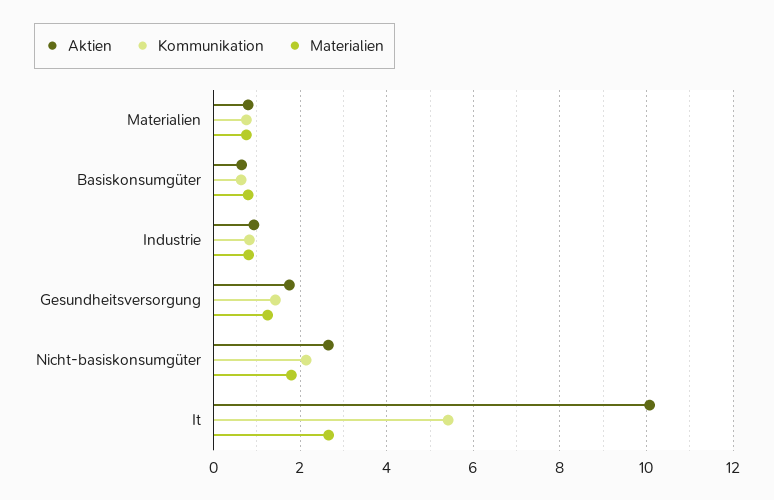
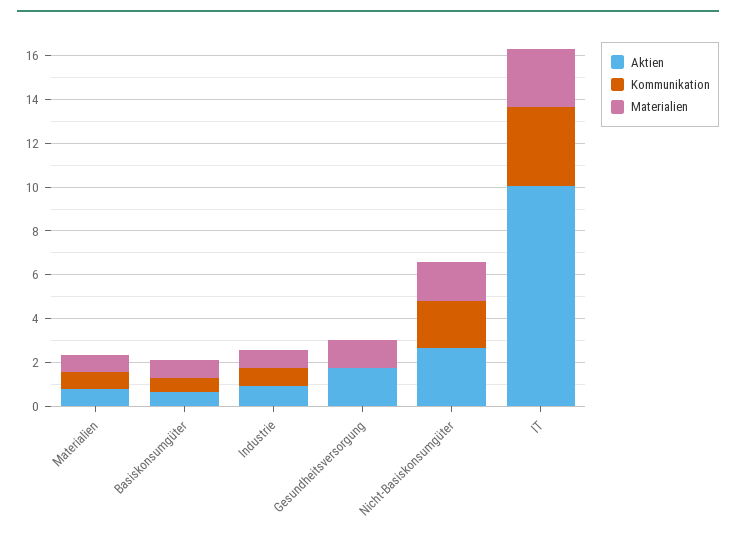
  {
    "Aktien": {
      "Materialien": 0.8,
      "Basiskonsumgüter": 0.6,
      "Industrie": 1,
      "Gesundheitsversorgung": 1.8,
      "Nicht-basiskonsumgüter": 2.6,
      "It": 10
    },
    "Kommunikation": {
      "Materialien": 0.8,
      "Basiskonsumgüter": 0.6,
      "Industrie": 0.8,
-     "Gesundheitsversorgung": 1.4,
+     "Gesundheitsversorgung": 0,
      "Nicht-basiskonsumgüter": 2.2,
-     "It": 5.4
+     "It": 3.5
    },
    "Materialien": {
      "Materialien": 0.8,
      "Basiskonsumgüter": 0.8,
      "Industrie": 0.8,
      "Gesundheitsversorgung": 1.2,
      "Nicht-basiskonsumgüter": 1.8,
      "It": 2.6
    }
  }

